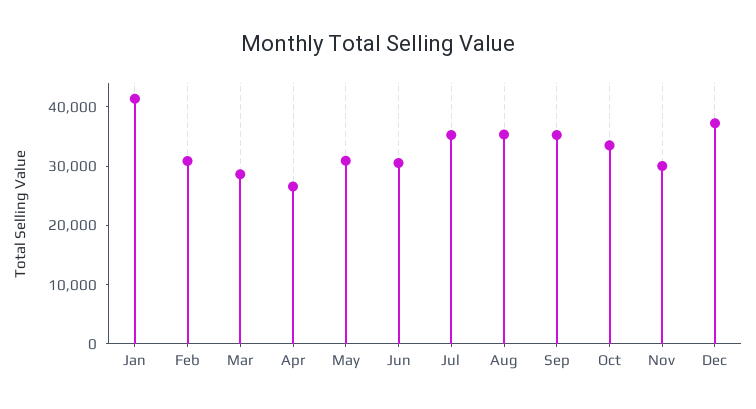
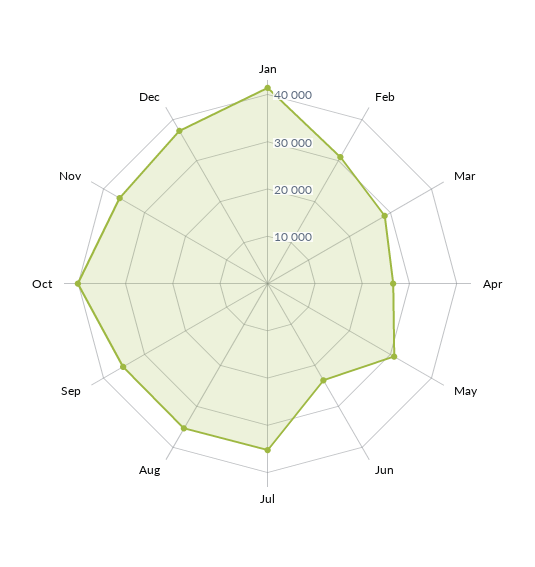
  {
    "Jan": 42000,
    "Feb": 30000,
    "Mar": 28000,
    "Apr": 26000,
    "May": 30000,
-   "Jun": 30000,
+   "Jun": 24000,
    "Jul": 36000,
    "Aug": 36000,
    "Sep": 36000,
-   "Oct": 34000,
+   "Oct": 40000,
-   "Nov": 30000,
+   "Nov": 36000,
    "Dec": 38000
  }

